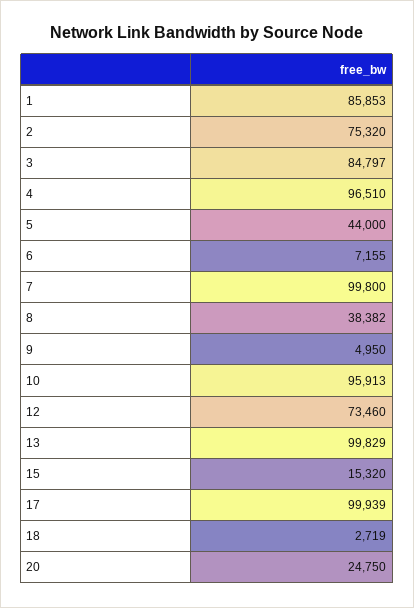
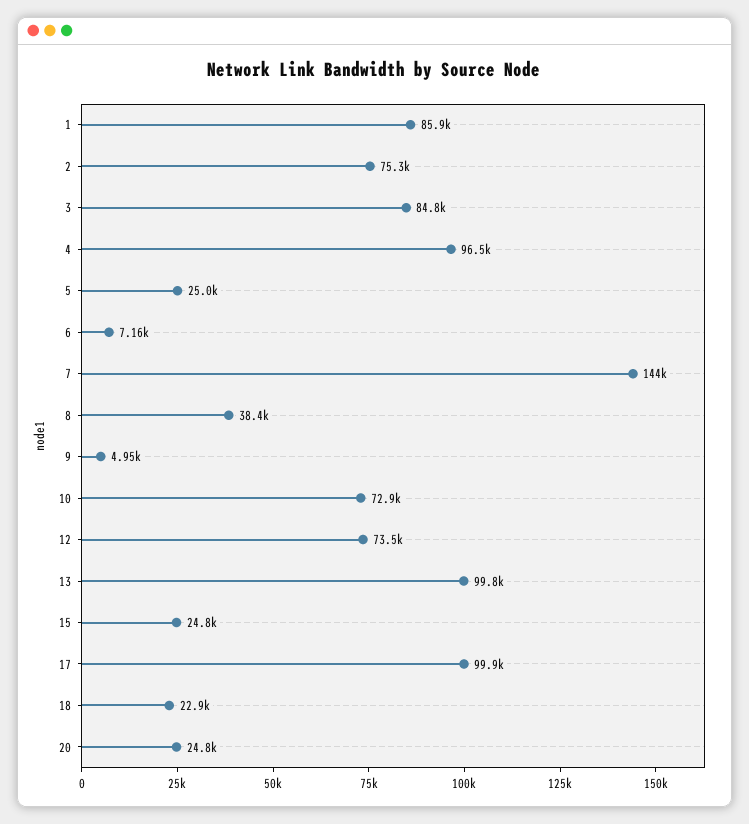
  {
    "1": 85853,
    "2": 75320,
    "3": 84797,
    "4": 96510,
-   "5": 44000,
+   "5": 25000,
    "6": 7155,
-   "7": 99800,
+   "7": 144000,
    "8": 38382,
    "9": 4950,
-   "10": 95913,
+   "10": 72900,
    "12": 73460,
    "13": 99829,
-   "15": 15320,
+   "15": 24800,
    "17": 99939,
-   "18": 2719,
+   "18": 22900,
    "20": 24750
  }

